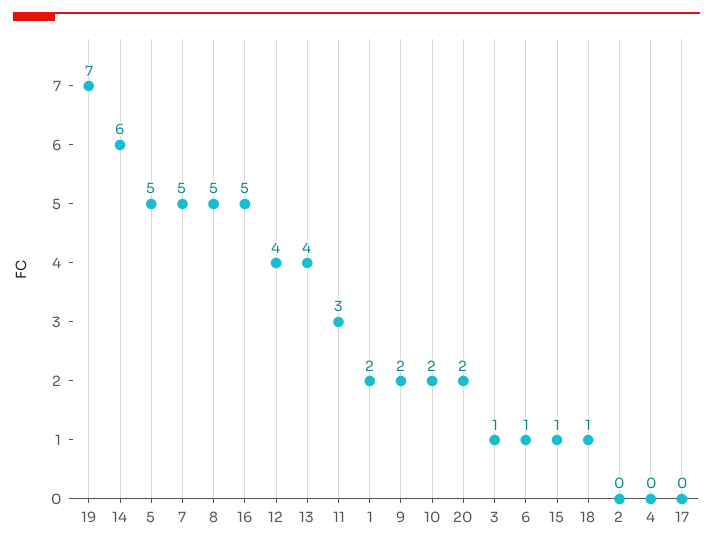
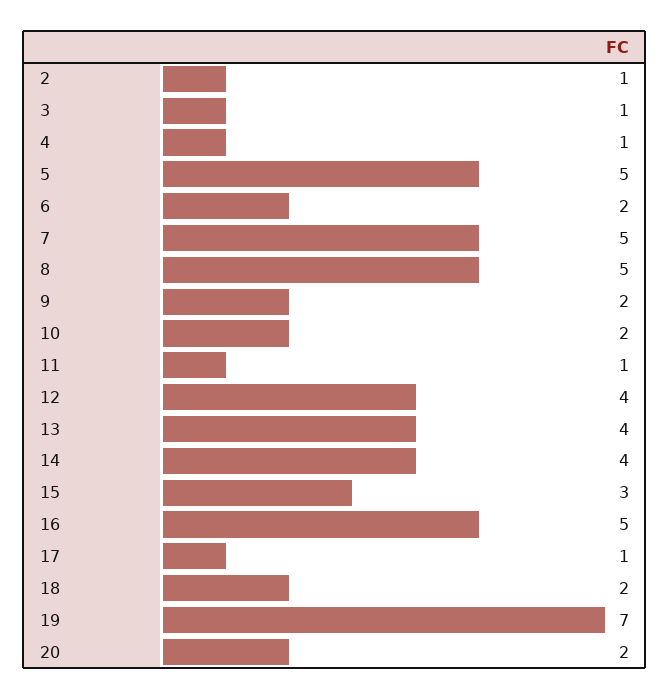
  {
    "19": 7,
-   "14": 6,
+   "14": 4,
    "5": 5,
    "7": 5,
    "8": 5,
    "16": 5,
    "12": 4,
    "13": 4,
-   "11": 3,
+   "11": 1,
-   "1": 2,
    "9": 2,
    "10": 2,
    "20": 2,
    "3": 1,
-   "6": 1,
+   "6": 2,
-   "15": 1,
+   "15": 3,
-   "18": 1,
+   "18": 2,
-   "2": 0,
+   "2": 1,
-   "4": 0,
+   "4": 1,
-   "17": 0
+   "17": 1
  }

